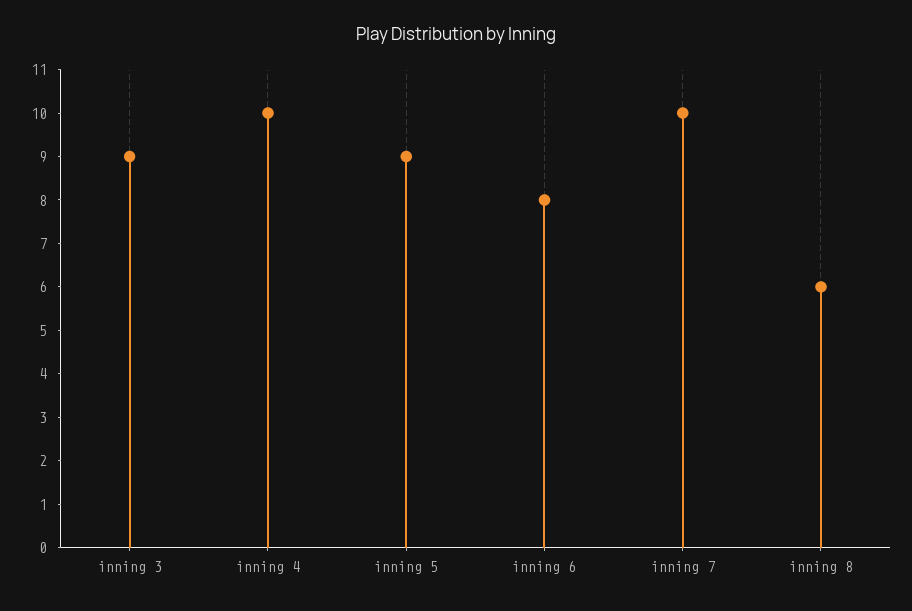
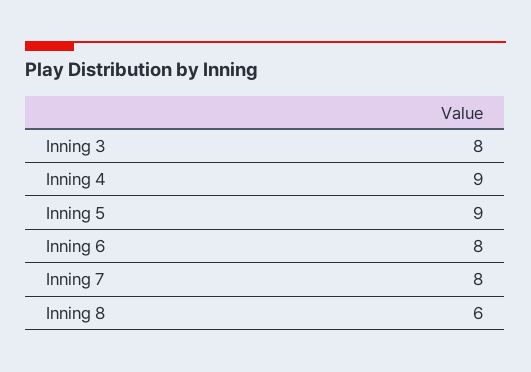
  {
-   "inning 3": 9,
+   "inning 3": 8,
-   "inning 4": 10,
+   "inning 4": 9,
    "inning 5": 9,
    "inning 6": 8,
-   "inning 7": 10,
+   "inning 7": 8,
    "inning 8": 6
  }

